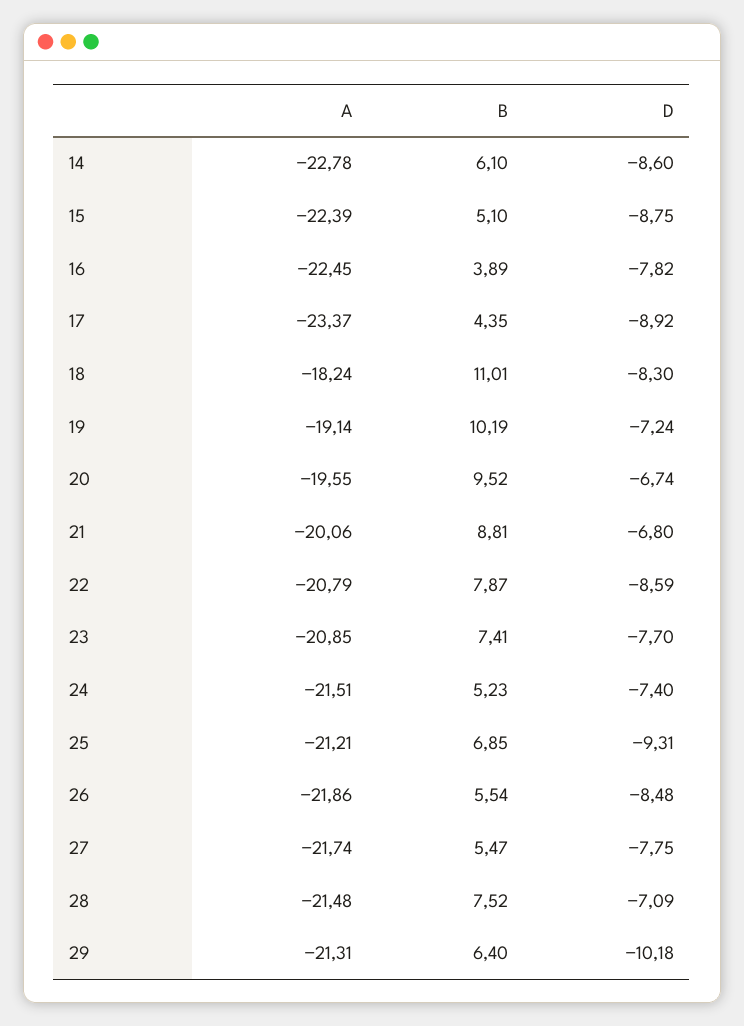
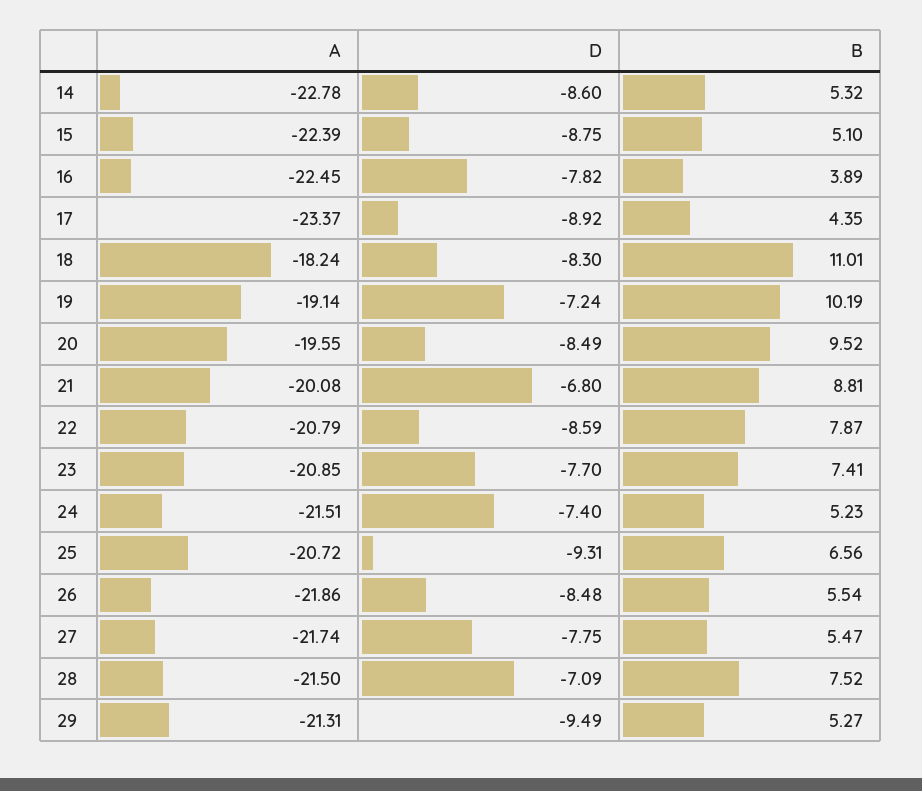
  {
    "A": {
      "14": -22.78,
      "15": -22.39,
      "16": -22.45,
      "17": -23.37,
      "18": -18.24,
      "19": -19.14,
      "20": -19.55,
-     "21": -20.06,
+     "21": -20.08,
      "22": -20.79,
      "23": -20.85,
      "24": -21.51,
-     "25": -21.21,
+     "25": -20.72,
      "26": -21.86,
      "27": -21.74,
-     "28": -21.48,
+     "28": -21.5,
      "29": -21.31
    },
    "B": {
-     "14": 6.1,
+     "14": 5.32,
      "15": 5.1,
      "16": 3.89,
      "17": 4.35,
      "18": 11.01,
      "19": 10.19,
      "20": 9.52,
      "21": 8.81,
      "22": 7.87,
      "23": 7.41,
      "24": 5.23,
-     "25": 6.85,
+     "25": 6.56,
      "26": 5.54,
      "27": 5.47,
      "28": 7.52,
-     "29": 6.4
+     "29": 5.27
    },
    "D": {
      "14": -8.6,
      "15": -8.75,
      "16": -7.82,
      "17": -8.92,
      "18": -8.3,
      "19": -7.24,
-     "20": -6.74,
+     "20": -8.49,
      "21": -6.8,
      "22": -8.59,
      "23": -7.7,
      "24": -7.4,
      "25": -9.31,
      "26": -8.48,
      "27": -7.75,
      "28": -7.09,
-     "29": -10.18
+     "29": -9.49
    }
  }

